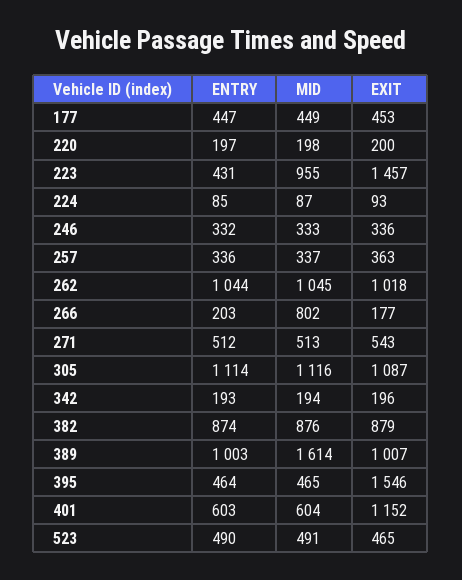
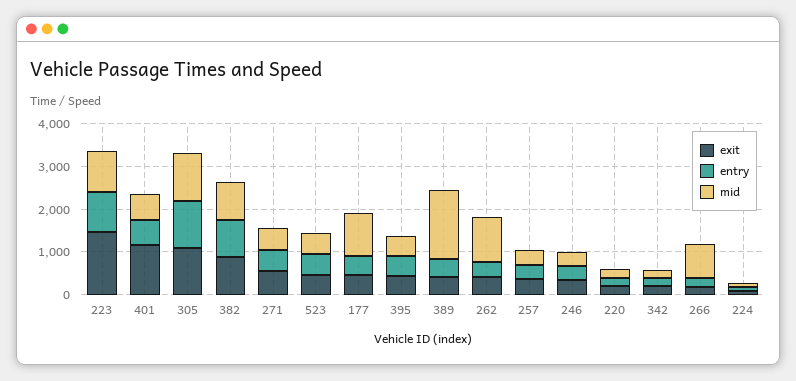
  {
    "ENTRY": {
      "177": 447,
      "220": 197,
-     "223": 431,
+     "223": 1000,
      "224": 85,
      "246": 332,
      "257": 336,
-     "262": 1044,
+     "262": 400,
      "266": 203,
      "271": 512,
      "305": 1114,
      "342": 193,
      "382": 874,
-     "389": 1003,
+     "389": 400,
      "395": 464,
      "401": 603,
      "523": 490
    },
    "MID": {
-     "177": 449,
+     "177": 1000,
      "220": 198,
      "223": 955,
      "224": 87,
      "246": 333,
      "257": 337,
      "262": 1045,
      "266": 802,
      "271": 513,
      "305": 1116,
      "342": 194,
      "382": 876,
      "389": 1614,
      "395": 465,
      "401": 604,
      "523": 491
    },
    "EXIT": {
      "177": 453,
      "220": 200,
      "223": 1457,
      "224": 93,
      "246": 336,
      "257": 363,
-     "262": 1018,
+     "262": 400,
      "266": 177,
      "271": 543,
      "305": 1087,
      "342": 196,
      "382": 879,
-     "389": 1007,
+     "389": 400,
-     "395": 1546,
+     "395": 400,
      "401": 1152,
      "523": 465
    }
  }

